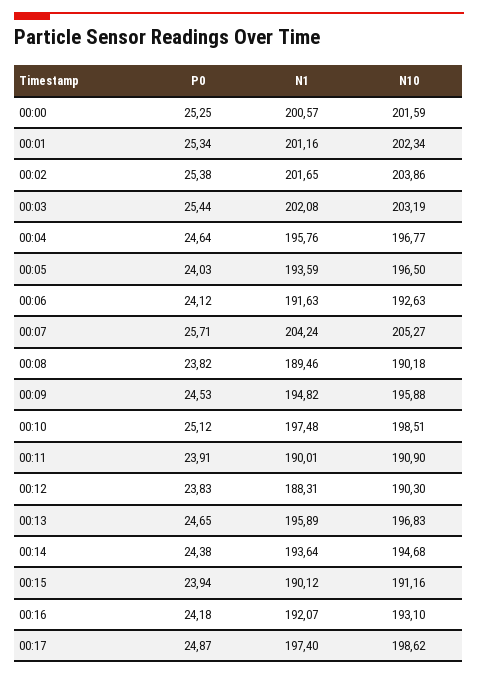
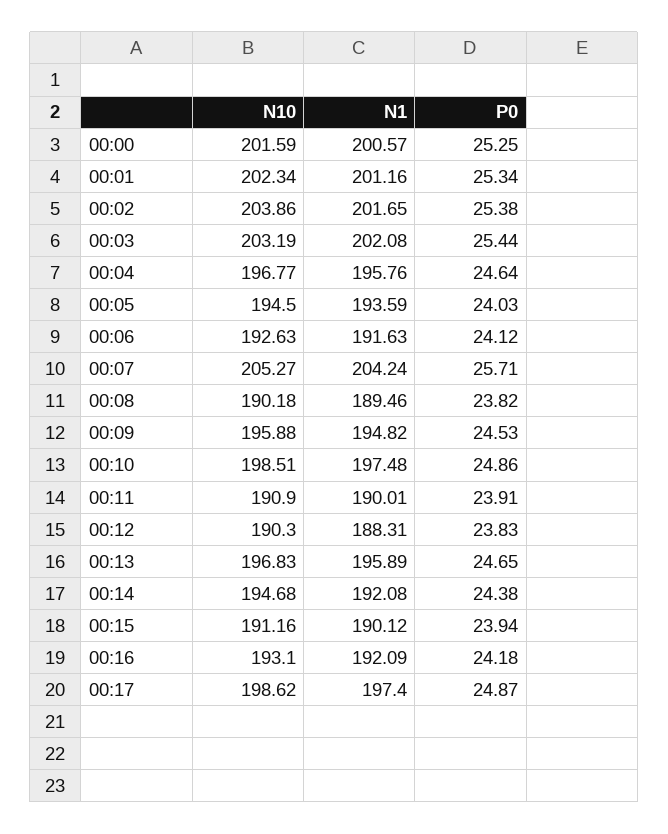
  {
    "P0": {
      "00:00": 25.25,
      "00:01": 25.34,
      "00:02": 25.38,
      "00:03": 25.44,
      "00:04": 24.64,
      "00:05": 24.03,
      "00:06": 24.12,
      "00:07": 25.71,
      "00:08": 23.82,
      "00:09": 24.53,
-     "00:10": 25.12,
+     "00:10": 24.86,
      "00:11": 23.91,
      "00:12": 23.83,
      "00:13": 24.65,
      "00:14": 24.38,
      "00:15": 23.94,
      "00:16": 24.18,
      "00:17": 24.87
    },
    "N1": {
      "00:00": 200.57,
      "00:01": 201.16,
      "00:02": 201.65,
      "00:03": 202.08,
      "00:04": 195.76,
      "00:05": 193.59,
      "00:06": 191.63,
      "00:07": 204.24,
      "00:08": 189.46,
      "00:09": 194.82,
      "00:10": 197.48,
      "00:11": 190.01,
      "00:12": 188.31,
      "00:13": 195.89,
-     "00:14": 193.64,
+     "00:14": 192.08,
      "00:15": 190.12,
-     "00:16": 192.07,
+     "00:16": 192.09,
      "00:17": 197.4
    },
    "N10": {
      "00:00": 201.59,
      "00:01": 202.34,
      "00:02": 203.86,
      "00:03": 203.19,
      "00:04": 196.77,
-     "00:05": 196.5,
+     "00:05": 194.5,
      "00:06": 192.63,
      "00:07": 205.27,
      "00:08": 190.18,
      "00:09": 195.88,
      "00:10": 198.51,
      "00:11": 190.9,
      "00:12": 190.3,
      "00:13": 196.83,
      "00:14": 194.68,
      "00:15": 191.16,
      "00:16": 193.1,
      "00:17": 198.62
    }
  }

